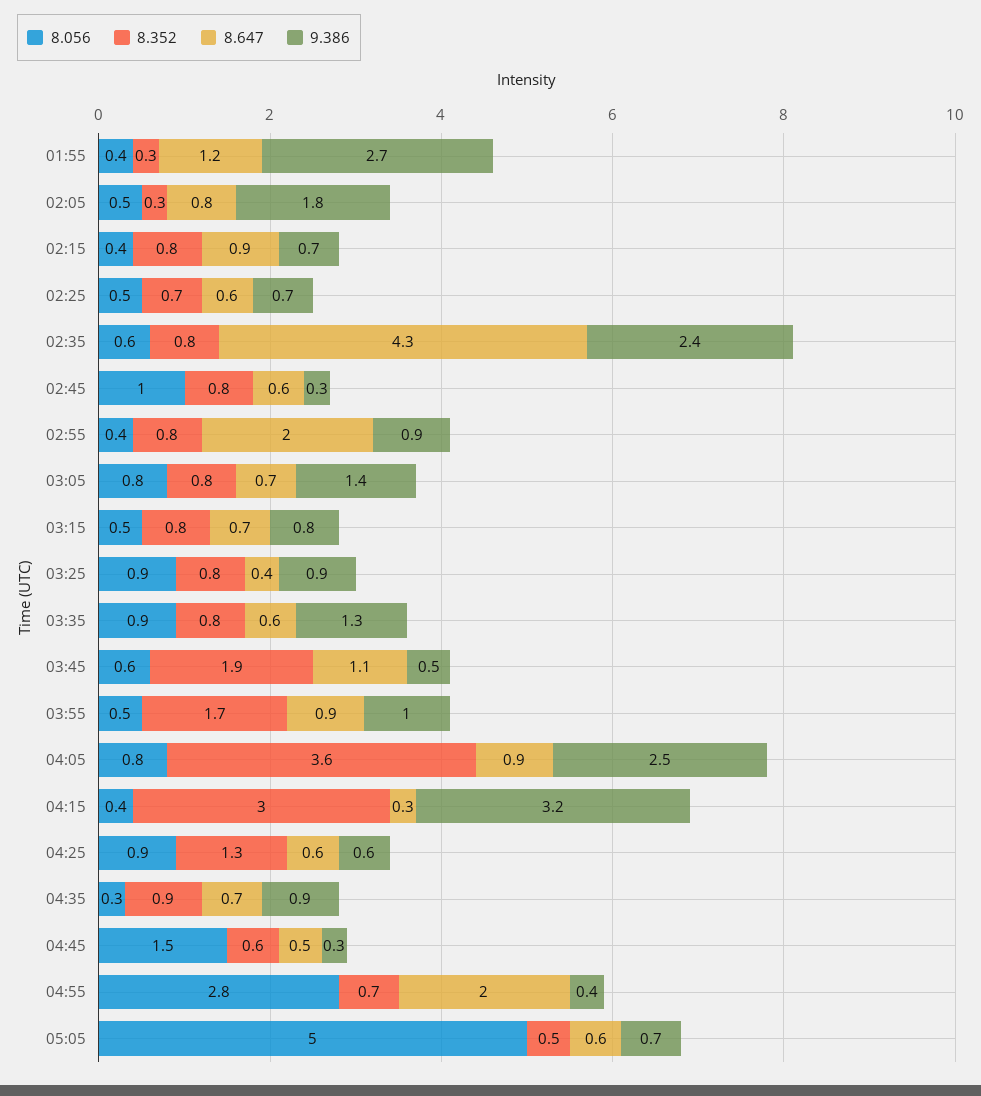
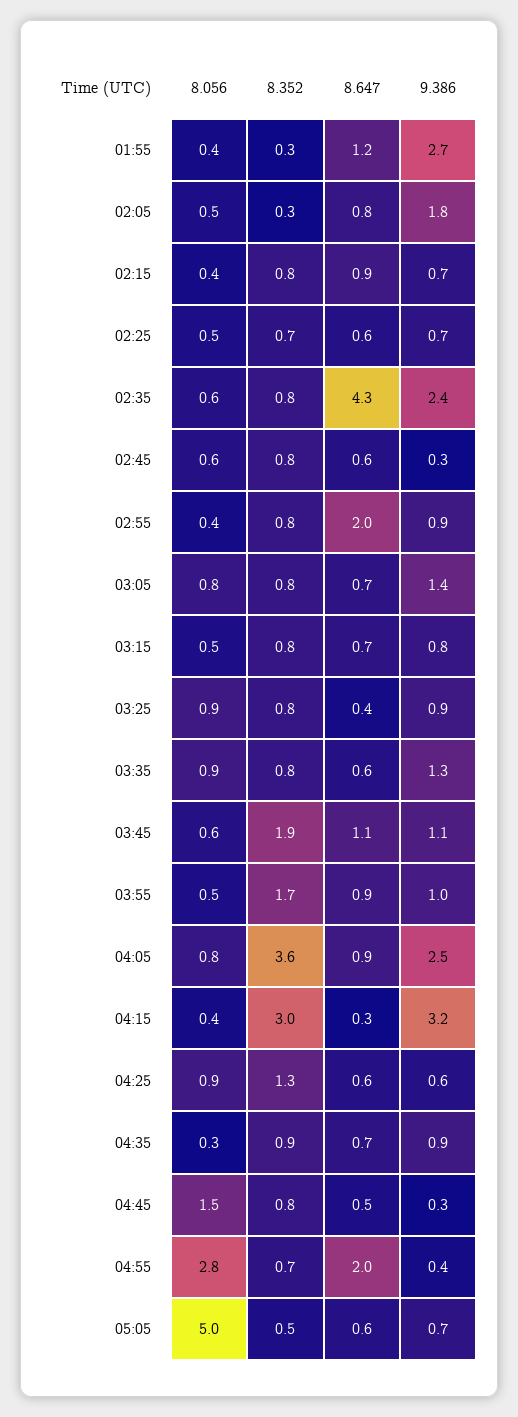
  {
    "8.056": {
      "01:55": 0.4,
      "02:05": 0.5,
      "02:15": 0.4,
      "02:25": 0.5,
      "02:35": 0.6,
-     "02:45": 1,
+     "02:45": 0.6,
      "02:55": 0.4,
      "03:05": 0.8,
      "03:15": 0.5,
      "03:25": 0.9,
      "03:35": 0.9,
      "03:45": 0.6,
      "03:55": 0.5,
      "04:05": 0.8,
      "04:15": 0.4,
      "04:25": 0.9,
      "04:35": 0.3,
      "04:45": 1.5,
      "04:55": 2.8,
      "05:05": 5
    },
    "8.352": {
      "01:55": 0.3,
      "02:05": 0.3,
      "02:15": 0.8,
      "02:25": 0.7,
      "02:35": 0.8,
      "02:45": 0.8,
      "02:55": 0.8,
      "03:05": 0.8,
      "03:15": 0.8,
      "03:25": 0.8,
      "03:35": 0.8,
      "03:45": 1.9,
      "03:55": 1.7,
      "04:05": 3.6,
      "04:15": 3,
      "04:25": 1.3,
      "04:35": 0.9,
-     "04:45": 0.6,
+     "04:45": 0.8,
      "04:55": 0.7,
      "05:05": 0.5
    },
    "8.647": {
      "01:55": 1.2,
      "02:05": 0.8,
      "02:15": 0.9,
      "02:25": 0.6,
      "02:35": 4.3,
      "02:45": 0.6,
      "02:55": 2,
      "03:05": 0.7,
      "03:15": 0.7,
      "03:25": 0.4,
      "03:35": 0.6,
      "03:45": 1.1,
      "03:55": 0.9,
      "04:05": 0.9,
      "04:15": 0.3,
      "04:25": 0.6,
      "04:35": 0.7,
      "04:45": 0.5,
      "04:55": 2,
      "05:05": 0.6
    },
    "9.386": {
      "01:55": 2.7,
      "02:05": 1.8,
      "02:15": 0.7,
      "02:25": 0.7,
      "02:35": 2.4,
      "02:45": 0.3,
      "02:55": 0.9,
      "03:05": 1.4,
      "03:15": 0.8,
      "03:25": 0.9,
      "03:35": 1.3,
-     "03:45": 0.5,
+     "03:45": 1.1,
      "03:55": 1,
      "04:05": 2.5,
      "04:15": 3.2,
      "04:25": 0.6,
      "04:35": 0.9,
      "04:45": 0.3,
      "04:55": 0.4,
      "05:05": 0.7
    }
  }

